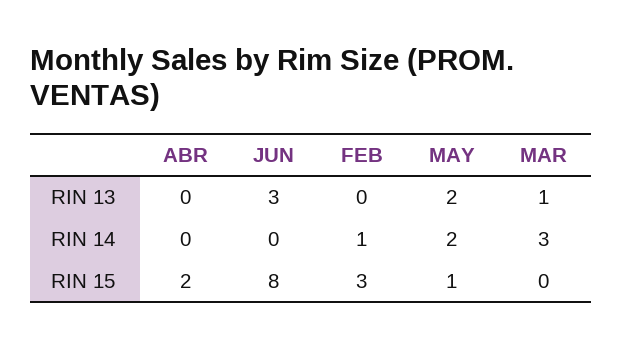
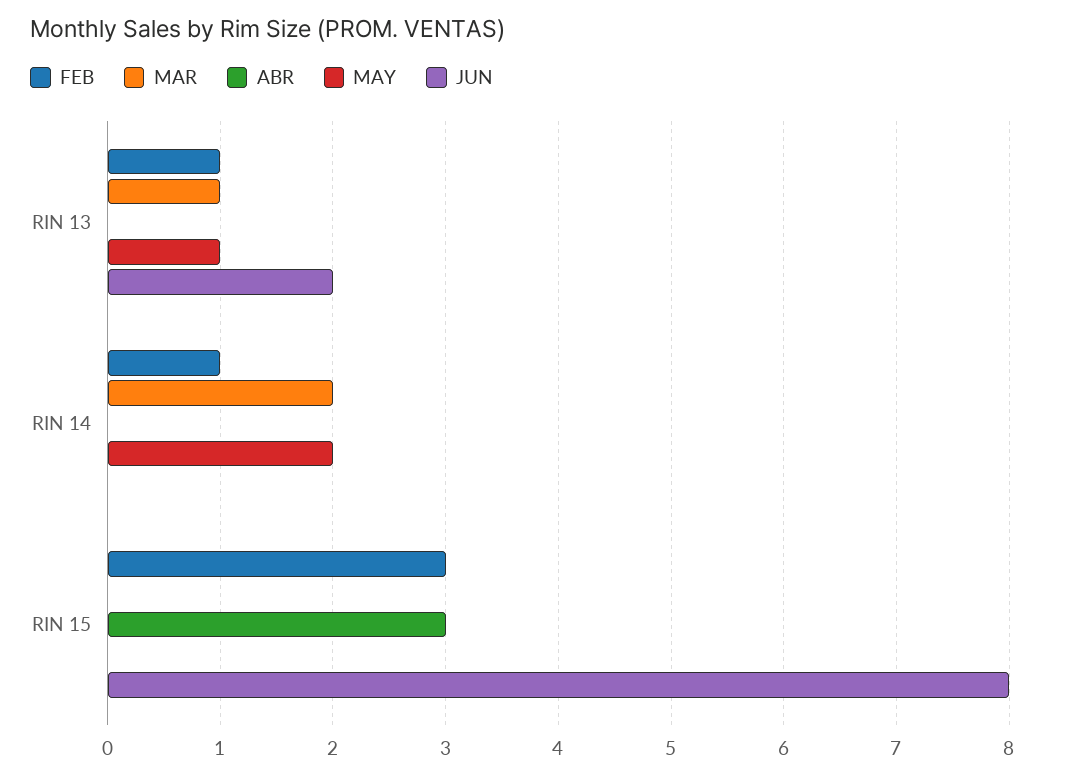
  {
    "ABR": {
      "RIN 13": 0,
      "RIN 14": 0,
-     "RIN 15": 2
+     "RIN 15": 3
    },
    "JUN": {
-     "RIN 13": 3,
+     "RIN 13": 2,
      "RIN 14": 0,
      "RIN 15": 8
    },
    "FEB": {
-     "RIN 13": 0,
+     "RIN 13": 1,
      "RIN 14": 1,
      "RIN 15": 3
    },
    "MAY": {
-     "RIN 13": 2,
+     "RIN 13": 1,
      "RIN 14": 2,
-     "RIN 15": 1
+     "RIN 15": 0
    },
    "MAR": {
      "RIN 13": 1,
-     "RIN 14": 3,
+     "RIN 14": 2,
      "RIN 15": 0
    }
  }

